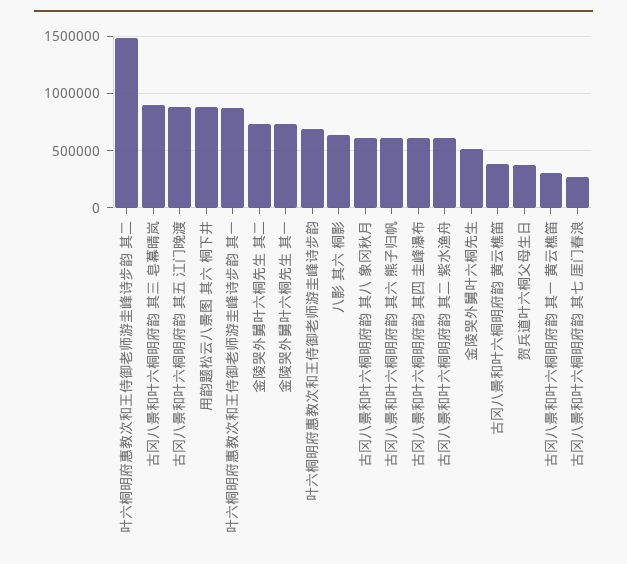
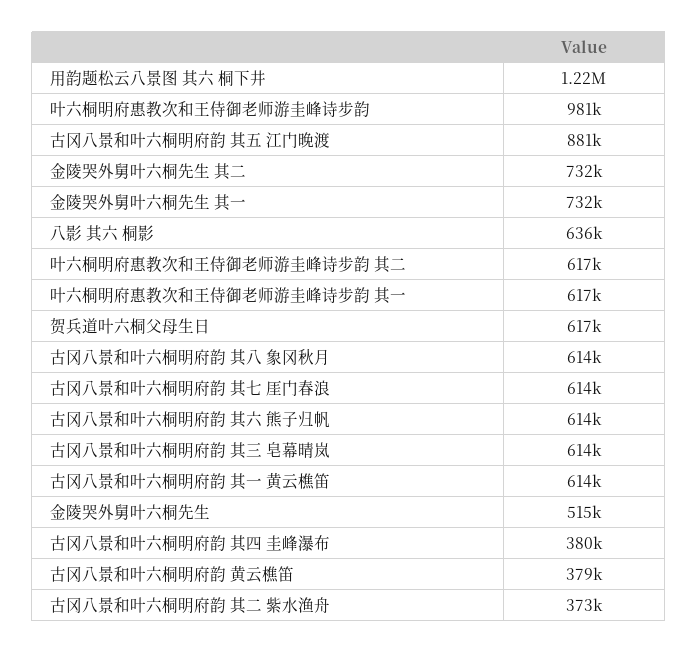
  {
-   "叶六桐明府惠教次和王侍御老师游圭峰诗步韵 其二": 1500000,
+   "叶六桐明府惠教次和王侍御老师游圭峰诗步韵 其二": 617000,
-   "古冈八景和叶六桐明府韵 其三 皂幕晴岚": 900000,
+   "古冈八景和叶六桐明府韵 其三 皂幕晴岚": 614000,
    "古冈八景和叶六桐明府韵 其五 江门晚渡": 881000,
-   "用韵题松云八景图 其六 桐下井": 900000,
+   "用韵题松云八景图 其六 桐下井": 1220000,
-   "叶六桐明府惠教次和王侍御老师游圭峰诗步韵 其一": 900000,
+   "叶六桐明府惠教次和王侍御老师游圭峰诗步韵 其一": 617000,
    "金陵哭外舅叶六桐先生 其二": 732000,
    "金陵哭外舅叶六桐先生 其一": 732000,
-   "叶六桐明府惠教次和王侍御老师游圭峰诗步韵": 700000,
+   "叶六桐明府惠教次和王侍御老师游圭峰诗步韵": 981000,
    "八影 其六 桐影": 636000,
    "古冈八景和叶六桐明府韵 其八 象冈秋月": 614000,
    "古冈八景和叶六桐明府韵 其六 熊子归帆": 614000,
-   "古冈八景和叶六桐明府韵 其四 圭峰瀑布": 600000,
+   "古冈八景和叶六桐明府韵 其四 圭峰瀑布": 380000,
-   "古冈八景和叶六桐明府韵 其二 紫水渔舟": 600000,
+   "古冈八景和叶六桐明府韵 其二 紫水渔舟": 373000,
    "金陵哭外舅叶六桐先生": 515000,
    "古冈八景和叶六桐明府韵 黄云樵笛": 379000,
-   "贺兵道叶六桐父母生日": 400000,
+   "贺兵道叶六桐父母生日": 617000,
-   "古冈八景和叶六桐明府韵 其一 黄云樵笛": 300000,
+   "古冈八景和叶六桐明府韵 其一 黄云樵笛": 614000,
-   "古冈八景和叶六桐明府韵 其七 厓门春浪": 300000
+   "古冈八景和叶六桐明府韵 其七 厓门春浪": 614000
  }

